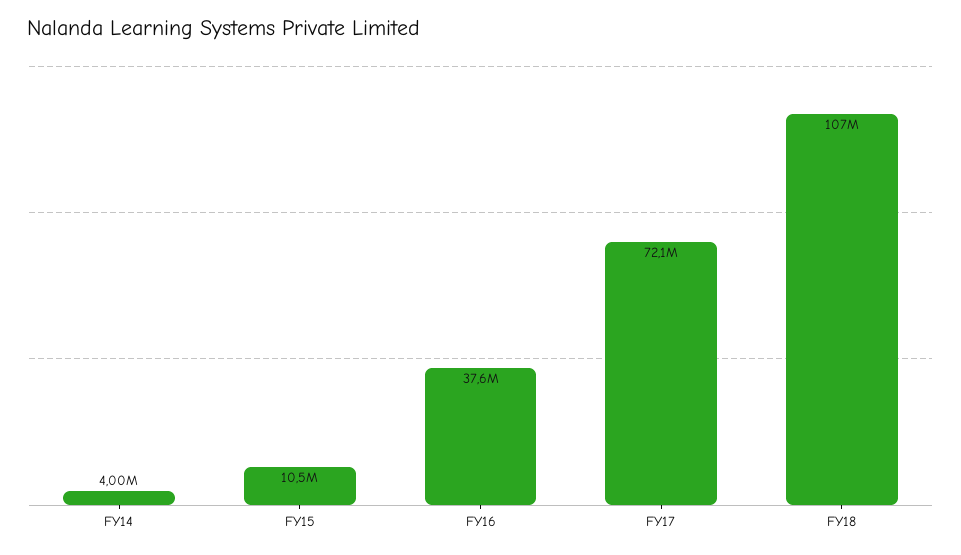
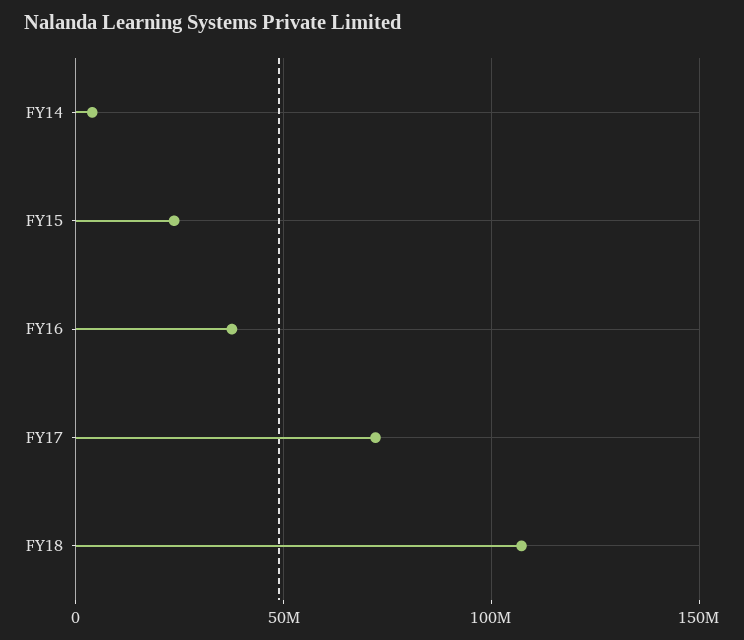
  {
    "FY14": 4000000,
-   "FY15": 10500000,
+   "FY15": 25000000,
    "FY16": 37600000,
    "FY17": 72100000,
    "FY18": 107000000
  }

